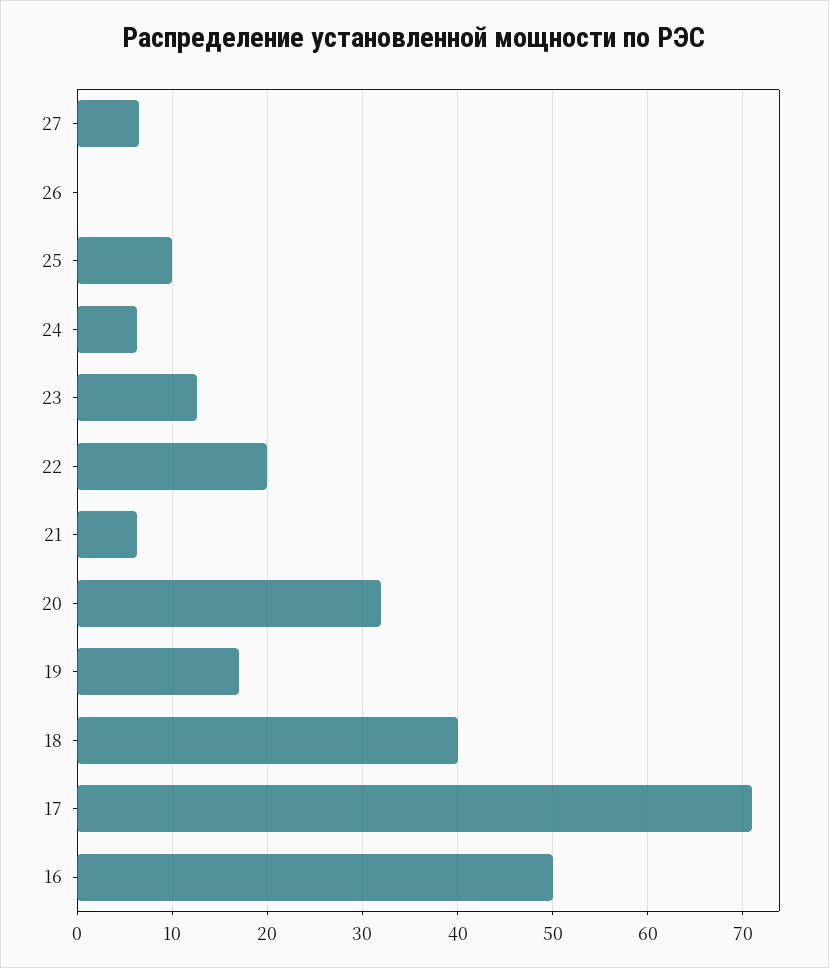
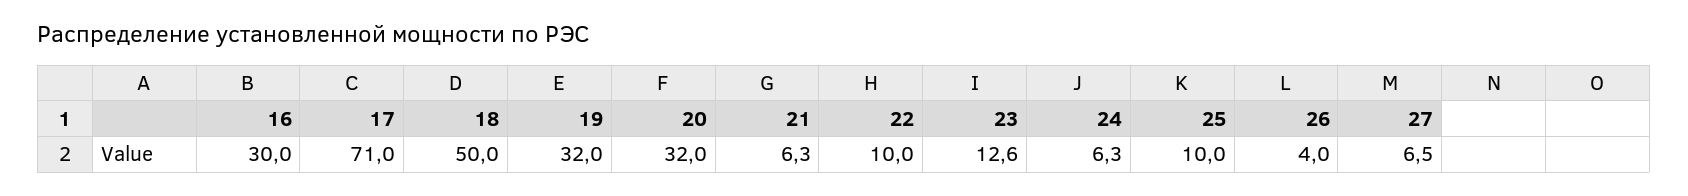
  {
    "27": 6.5,
-   "26": 0,
+   "26": 4,
    "25": 10,
    "24": 6.3,
    "23": 12.6,
-   "22": 20,
+   "22": 10,
    "21": 6.3,
    "20": 32,
-   "19": 17,
+   "19": 32,
-   "18": 40,
+   "18": 50,
    "17": 71,
-   "16": 50
+   "16": 30
  }

